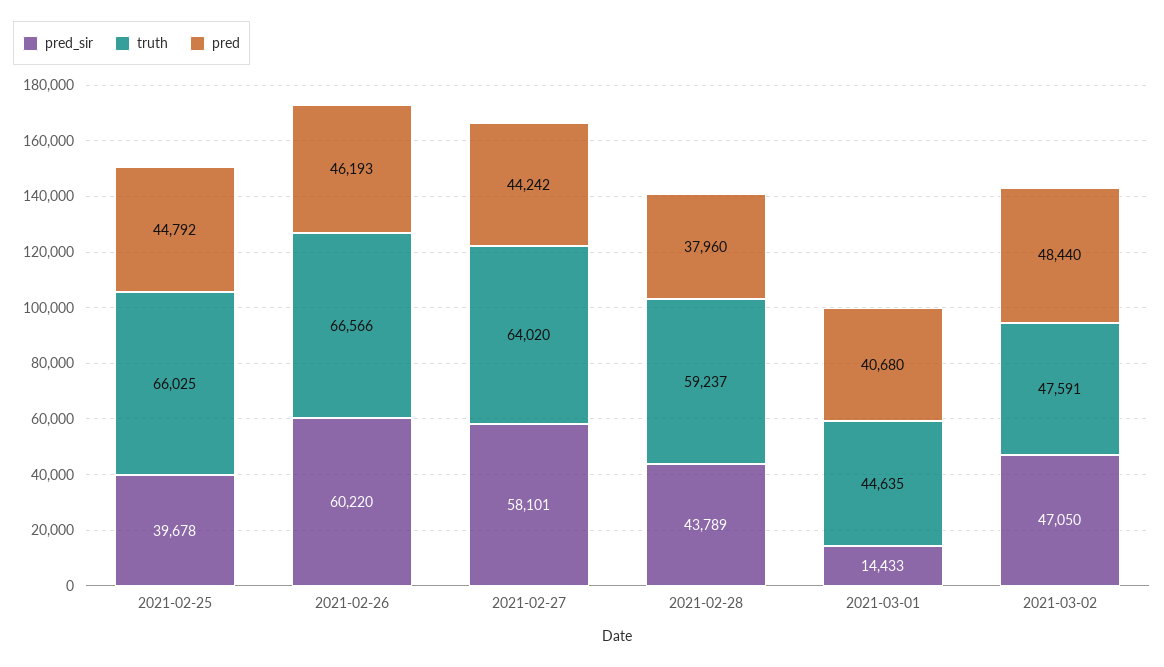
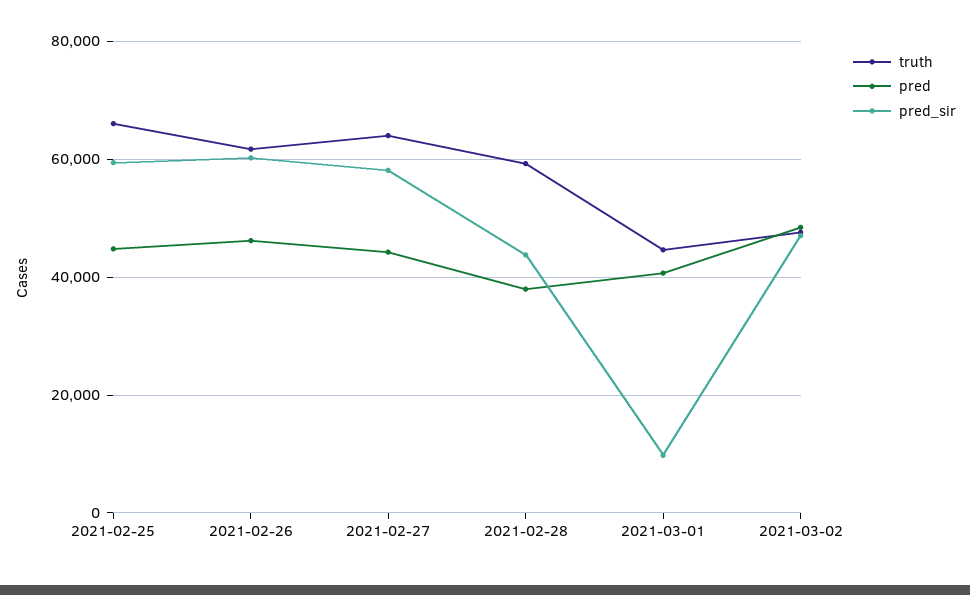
  {
    "pred_sir": {
-     "2021-02-25": 39678,
+     "2021-02-25": 60000,
      "2021-02-26": 60220,
      "2021-02-27": 58101,
      "2021-02-28": 43789,
-     "2021-03-01": 14433,
+     "2021-03-01": 10000,
      "2021-03-02": 47050
    },
    "truth": {
      "2021-02-25": 66025,
-     "2021-02-26": 66566,
+     "2021-02-26": 62000,
      "2021-02-27": 64020,
      "2021-02-28": 59237,
      "2021-03-01": 44635,
      "2021-03-02": 47591
    },
    "pred": {
      "2021-02-25": 44792,
      "2021-02-26": 46193,
      "2021-02-27": 44242,
      "2021-02-28": 37960,
      "2021-03-01": 40680,
      "2021-03-02": 48440
    }
  }

